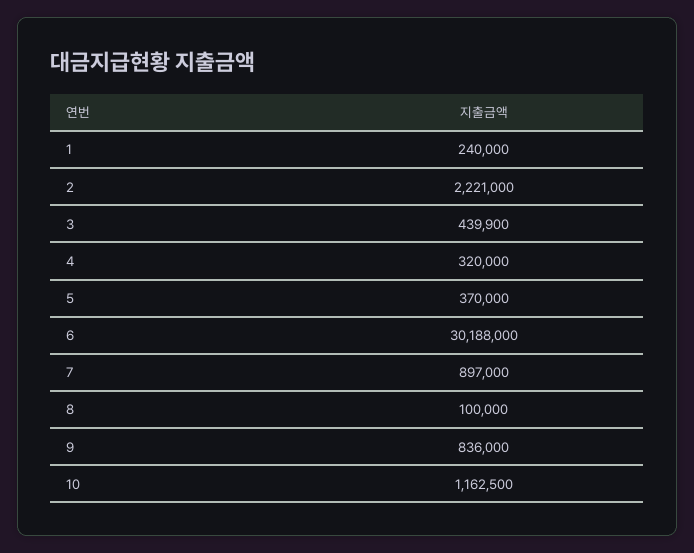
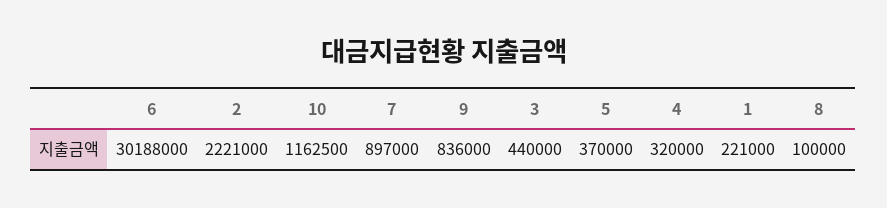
  {
-   "1": 240000,
+   "1": 221000,
    "2": 2221000,
-   "3": 439900,
+   "3": 440000,
    "4": 320000,
    "5": 370000,
    "6": 30188000,
    "7": 897000,
    "8": 100000,
    "9": 836000,
    "10": 1162500
  }

